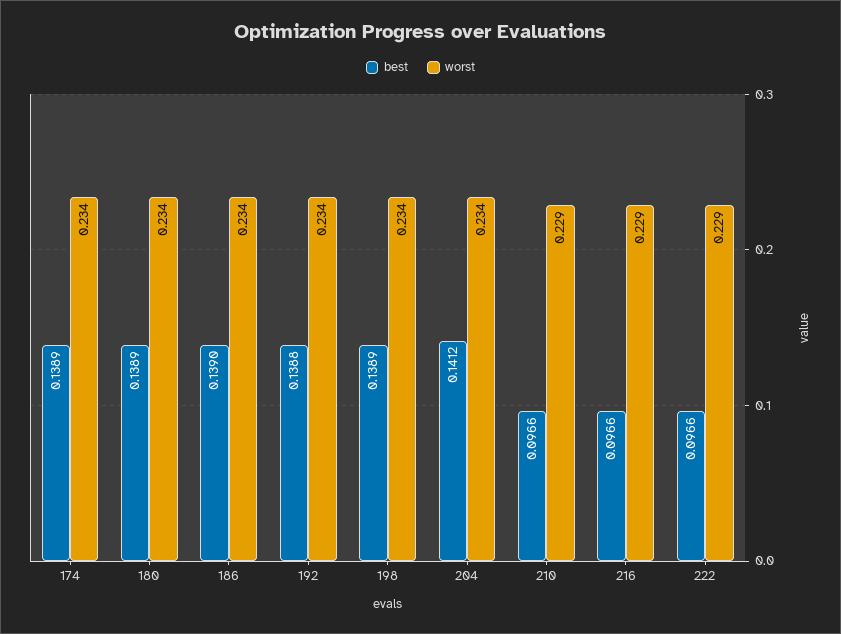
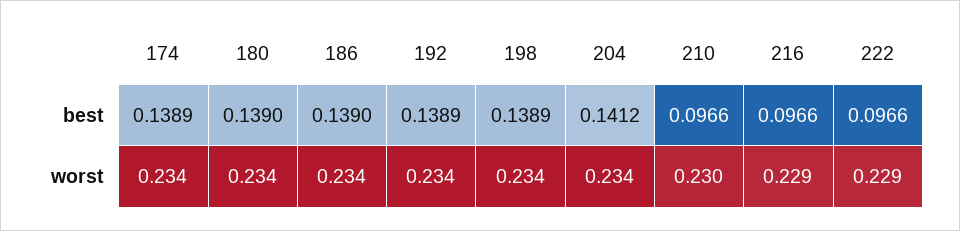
  {
    "best": {
      "174": 0.1389,
-     "180": 0.1389,
+     "180": 0.139,
      "186": 0.139,
-     "192": 0.1388,
+     "192": 0.1389,
      "198": 0.1389,
      "204": 0.1412,
      "210": 0.0966,
      "216": 0.0966,
      "222": 0.0966
    },
    "worst": {
      "174": 0.234,
      "180": 0.234,
      "186": 0.234,
      "192": 0.234,
      "198": 0.234,
      "204": 0.234,
-     "210": 0.229,
+     "210": 0.23,
      "216": 0.229,
      "222": 0.229
    }
  }

